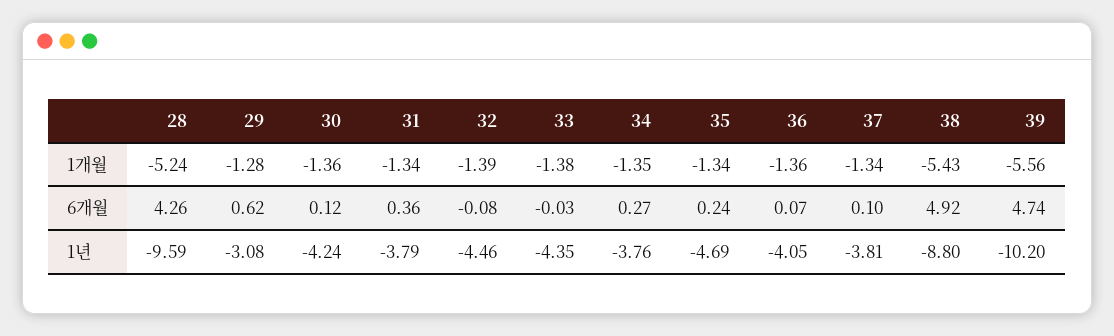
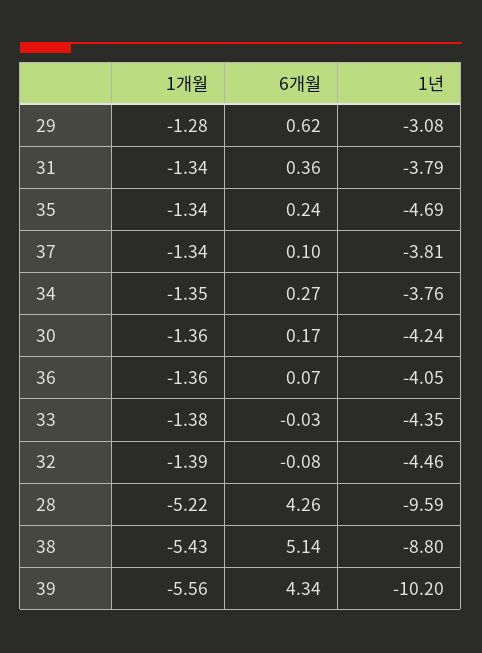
  {
    "28": {
-     "1개월": -5.24,
+     "1개월": -5.22,
      "6개월": 4.26,
      "1년": -9.59
    },
    "29": {
      "1개월": -1.28,
      "6개월": 0.62,
      "1년": -3.08
    },
    "30": {
      "1개월": -1.36,
-     "6개월": 0.12,
+     "6개월": 0.17,
      "1년": -4.24
    },
    "31": {
      "1개월": -1.34,
      "6개월": 0.36,
      "1년": -3.79
    },
    "32": {
      "1개월": -1.39,
      "6개월": -0.08,
      "1년": -4.46
    },
    "33": {
      "1개월": -1.38,
      "6개월": -0.03,
      "1년": -4.35
    },
    "34": {
      "1개월": -1.35,
      "6개월": 0.27,
      "1년": -3.76
    },
    "35": {
      "1개월": -1.34,
      "6개월": 0.24,
      "1년": -4.69
    },
    "36": {
      "1개월": -1.36,
      "6개월": 0.07,
      "1년": -4.05
    },
    "37": {
      "1개월": -1.34,
      "6개월": 0.1,
      "1년": -3.81
    },
    "38": {
      "1개월": -5.43,
-     "6개월": 4.92,
+     "6개월": 5.14,
      "1년": -8.8
    },
    "39": {
      "1개월": -5.56,
-     "6개월": 4.74,
+     "6개월": 4.34,
      "1년": -10.2
    }
  }

